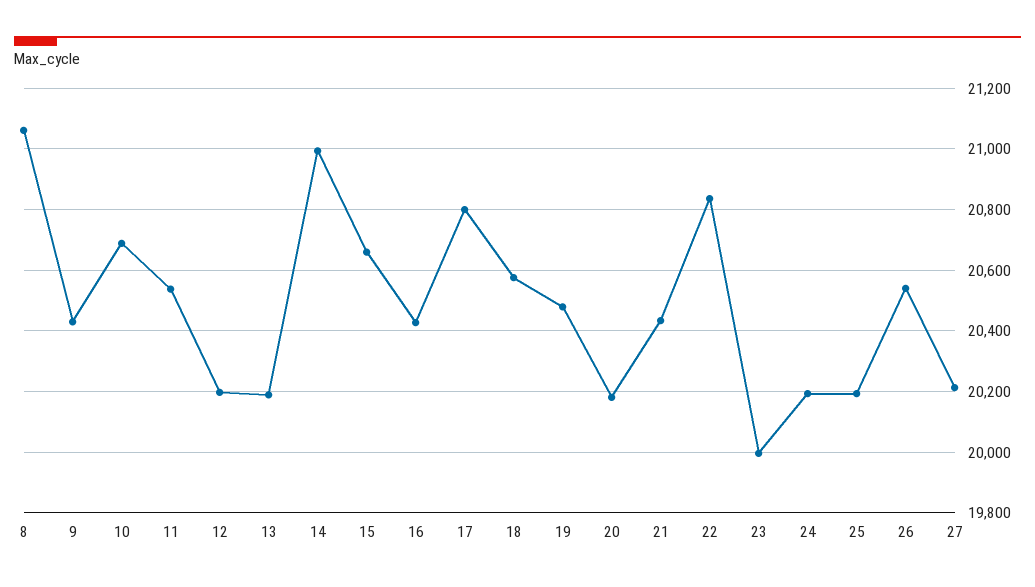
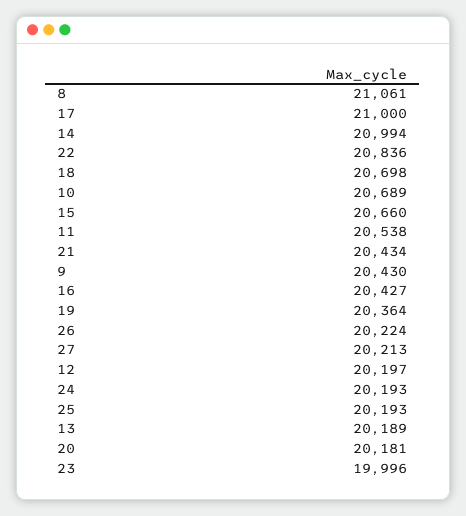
  {
    "8": 21061,
    "9": 20430,
    "10": 20689,
    "11": 20538,
    "12": 20197,
    "13": 20189,
    "14": 20994,
    "15": 20660,
    "16": 20427,
-   "17": 20800,
+   "17": 21000,
-   "18": 20580,
+   "18": 20698,
-   "19": 20480,
+   "19": 20364,
    "20": 20181,
    "21": 20434,
    "22": 20836,
    "23": 19996,
    "24": 20193,
    "25": 20193,
-   "26": 20540,
+   "26": 20224,
    "27": 20213
  }

